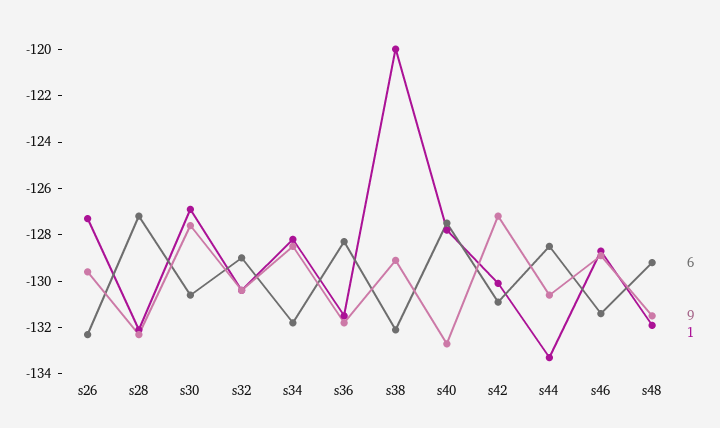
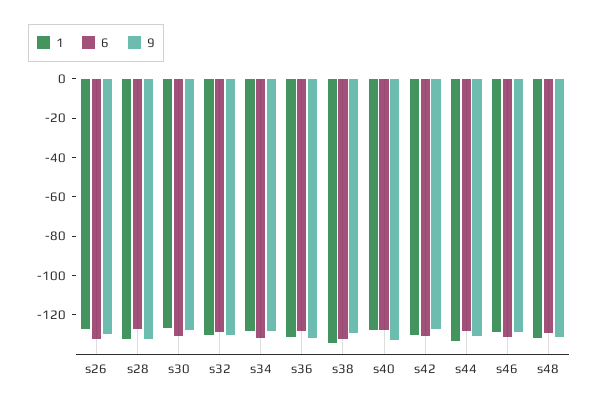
  {
    "6": {
      "s26": -132.5,
      "s28": -127,
      "s30": -130.5,
      "s32": -129,
      "s34": -132,
      "s36": -128.5,
      "s38": -132,
      "s40": -127.5,
      "s42": -131,
      "s44": -128.5,
      "s46": -131.5,
      "s48": -129
    },
    "9": {
      "s26": -129.5,
      "s28": -132.5,
      "s30": -127.5,
      "s32": -130.5,
      "s34": -128.5,
      "s36": -132,
      "s38": -129,
      "s40": -132.5,
      "s42": -127,
      "s44": -130.5,
      "s46": -129,
      "s48": -131.5
    },
    "1": {
      "s26": -127.5,
      "s28": -132,
      "s30": -127,
      "s32": -130.5,
      "s34": -128,
      "s36": -131.5,
-     "s38": -120,
+     "s38": -135,
      "s40": -128,
      "s42": -130,
      "s44": -133.5,
      "s46": -128.5,
      "s48": -132
    }
  }

